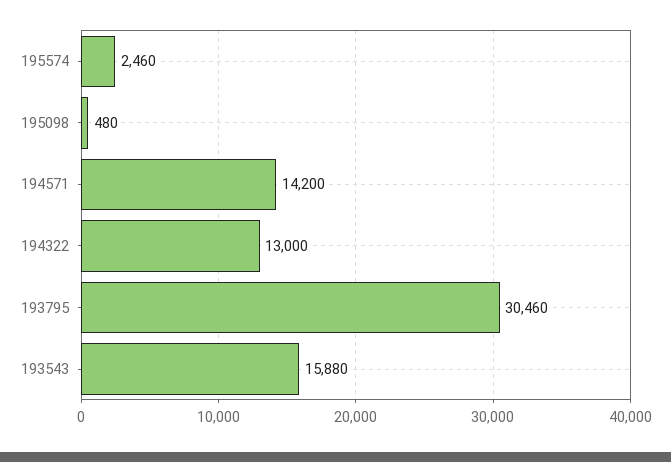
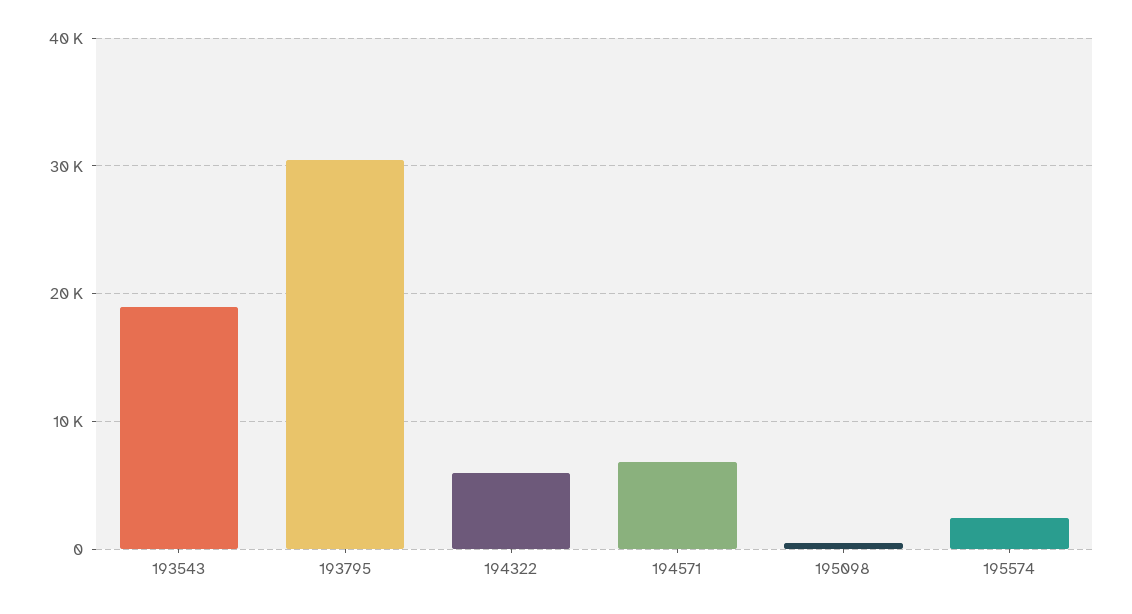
  {
    "195574": 2460,
    "195098": 480,
-   "194571": 14200,
+   "194571": 7000,
-   "194322": 13000,
+   "194322": 6000,
    "193795": 30460,
-   "193543": 15880
+   "193543": 19000
  }

